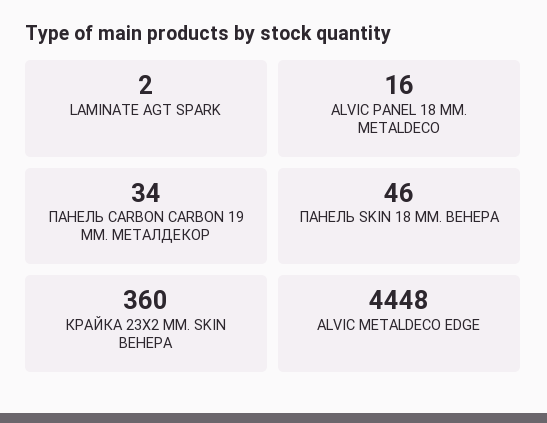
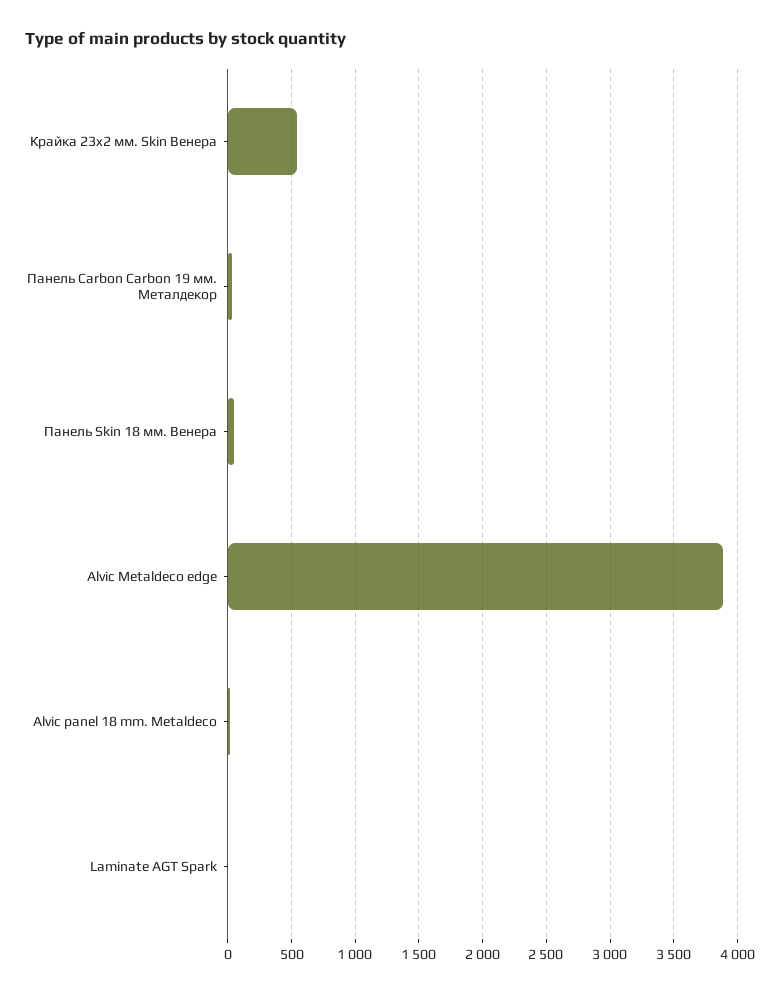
  {
    "LAMINATE AGT SPARK": 2,
    "ALVIC PANEL 18 MM. METALDECO": 16,
    "ПАНЕЛЬ CARBON CARBON 19 ММ. МЕТАЛДЕКОР": 34,
    "ПАНЕЛЬ SKIN 18 ММ. ВЕНЕРА": 46,
-   "КРАЙКА 23X2 ММ. SKIN ВЕНЕРА": 360,
+   "КРАЙКА 23X2 ММ. SKIN ВЕНЕРА": 550,
-   "ALVIC METALDECO EDGE": 4448
+   "ALVIC METALDECO EDGE": 3900
  }

